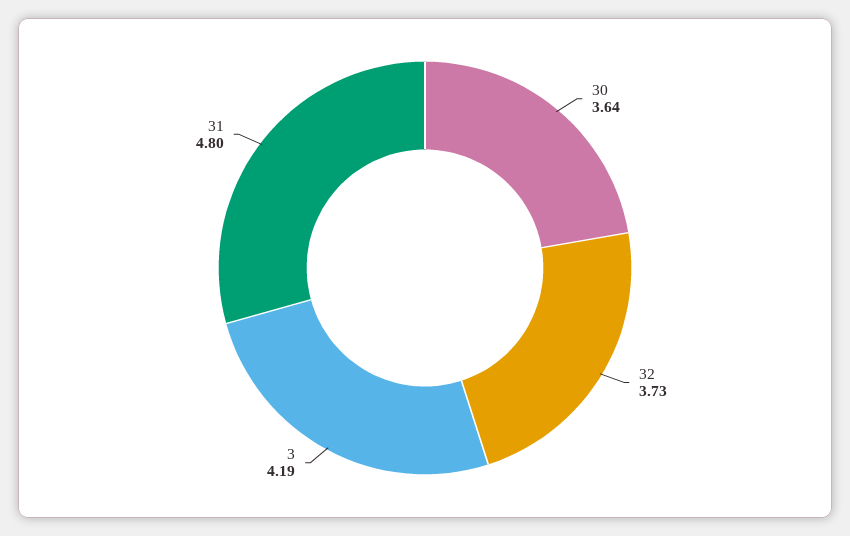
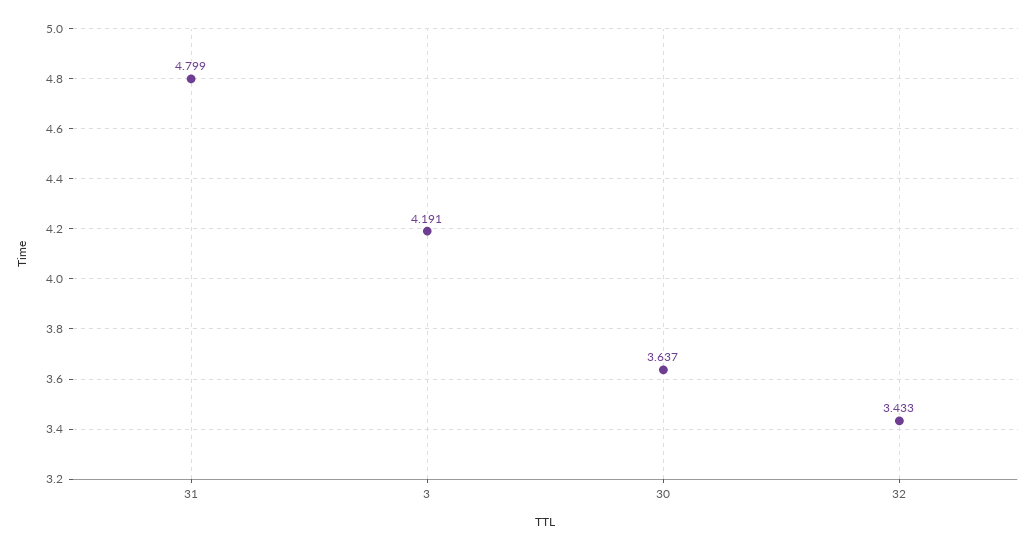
  {
    "30": 3.637,
-   "32": 3.73,
+   "32": 3.433,
    "3": 4.191,
    "31": 4.799
  }

